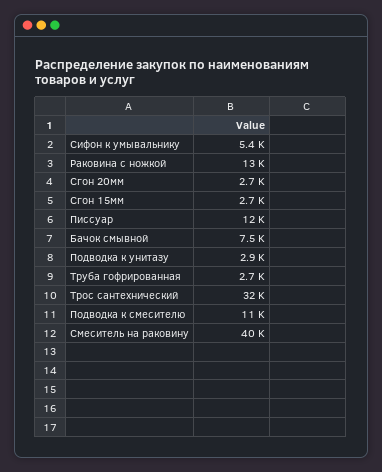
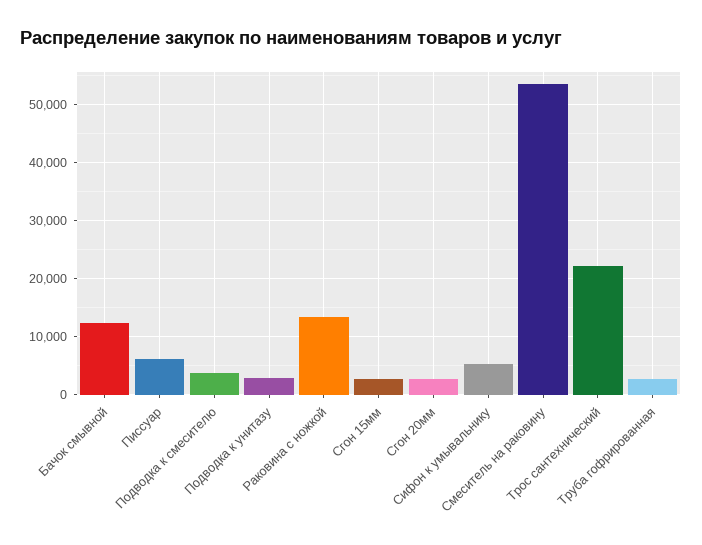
  {
    "Сифон к умывальнику": 5400,
    "Раковина с ножкой": 13000,
    "Сгон 20мм": 2700,
    "Сгон 15мм": 2700,
-   "Писсуар": 12000,
+   "Писсуар": 6000,
-   "Бачок смывной": 7500,
+   "Бачок смывной": 12000,
    "Подводка к унитазу": 2900,
    "Труба гофрированная": 2700,
-   "Трос сантехнический": 32000,
+   "Трос сантехнический": 22000,
-   "Подводка к смесителю": 11000,
+   "Подводка к смесителю": 4000,
-   "Смеситель на раковину": 40000
+   "Смеситель на раковину": 54000
  }

